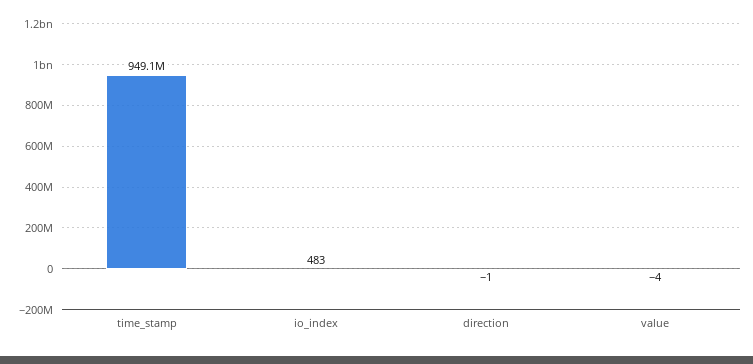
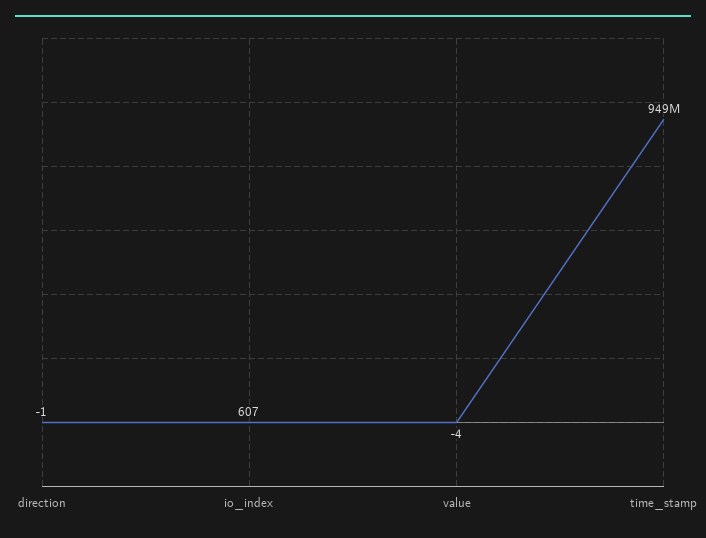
  {
    "time_stamp": 949100000,
-   "io_index": 483,
+   "io_index": 607,
    "direction": -1,
    "value": -4
  }

